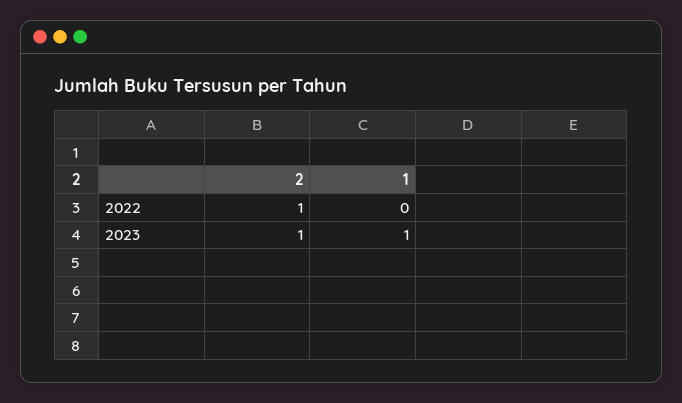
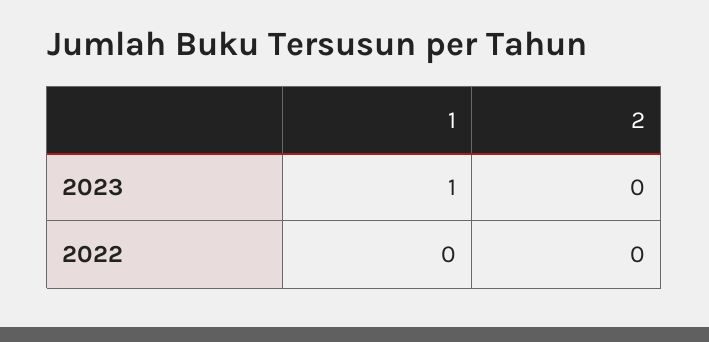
  {
    "2": {
-     "2022": 1,
+     "2022": 0,
-     "2023": 1
+     "2023": 0
    },
    "1": {
      "2022": 0,
      "2023": 1
    }
  }

